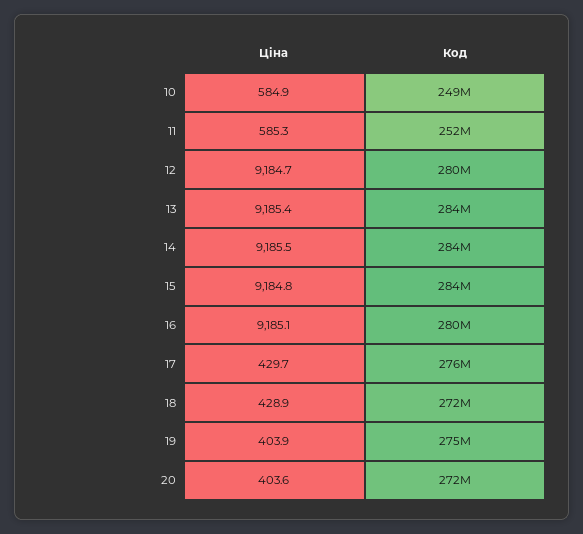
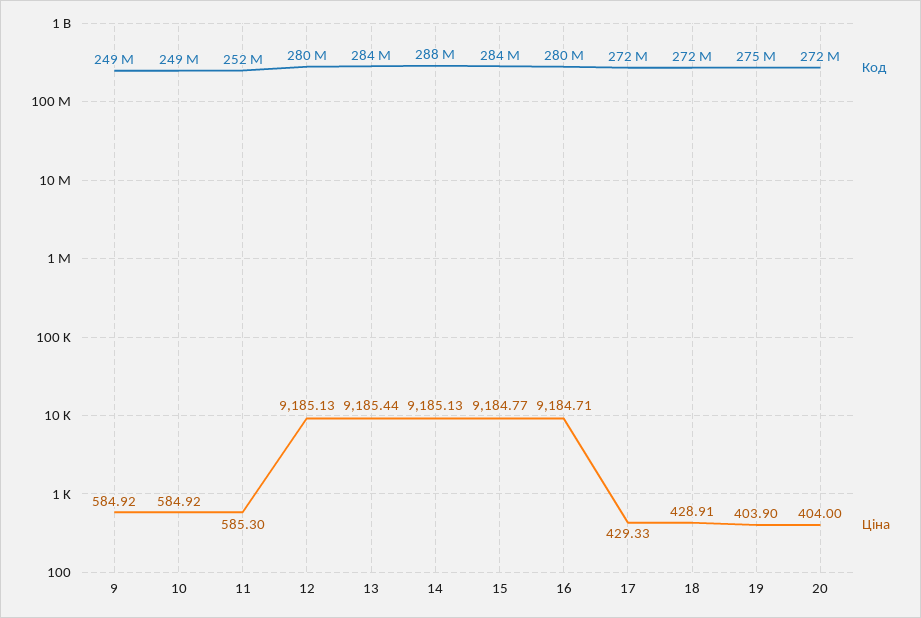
  {
    "Ціна": {
      "10": 584.92,
      "11": 585.3,
-     "12": 9184.7,
+     "12": 9185.13,
      "13": 9185.44,
-     "14": 9185.5,
+     "14": 9185.13,
      "15": 9184.77,
-     "16": 9185.1,
+     "16": 9184.71,
-     "17": 429.7,
+     "17": 429.33,
      "18": 428.91,
      "19": 403.9,
-     "20": 403.6
+     "20": 404,
+     "9": 584.92
    },
    "Код": {
      "10": 249000000,
      "11": 252000000,
      "12": 280000000,
      "13": 284000000,
-     "14": 284000000,
+     "14": 288000000,
      "15": 284000000,
      "16": 280000000,
-     "17": 276000000,
+     "17": 272000000,
      "18": 272000000,
      "19": 275000000,
-     "20": 272000000
+     "20": 272000000,
+     "9": 249000000
    }
  }

